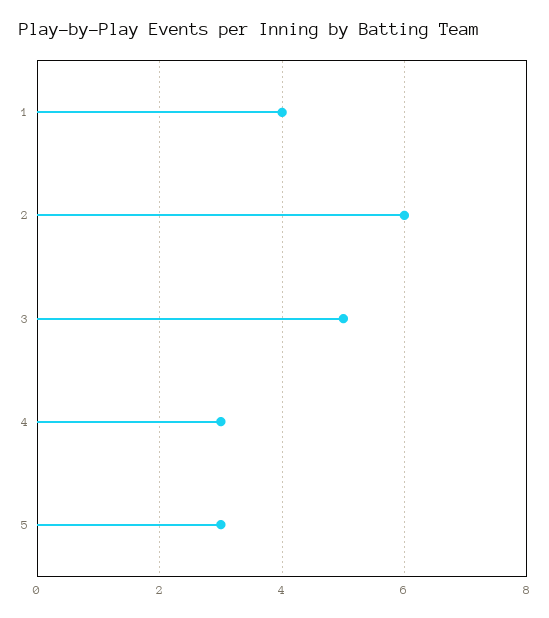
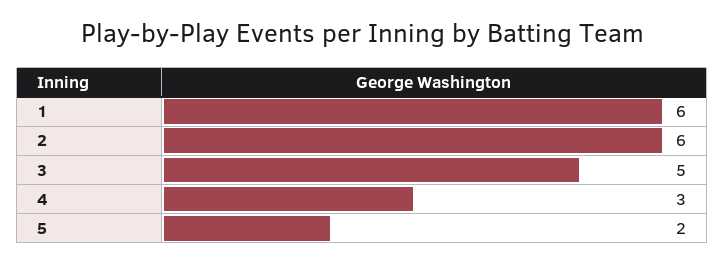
  {
-   "1": 4,
+   "1": 6,
    "2": 6,
    "3": 5,
    "4": 3,
-   "5": 3
+   "5": 2
  }

